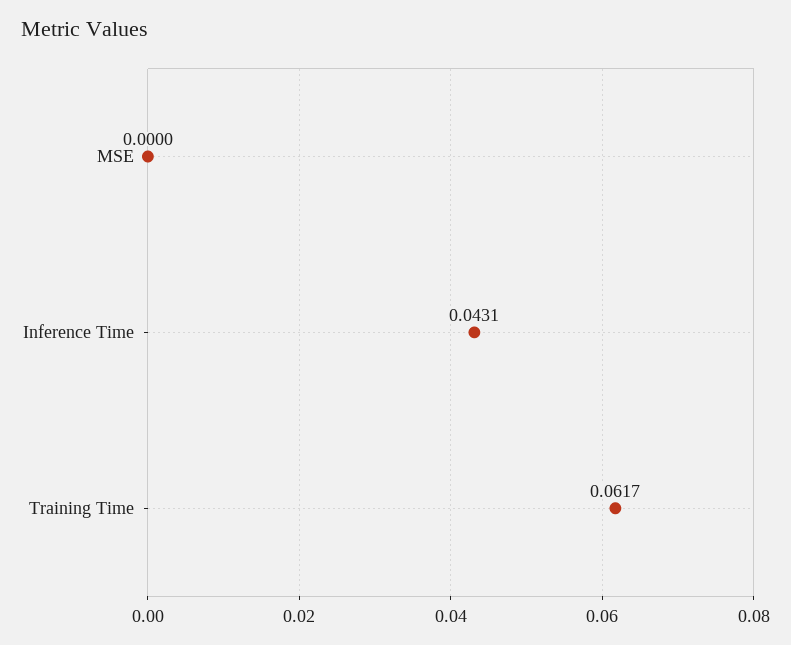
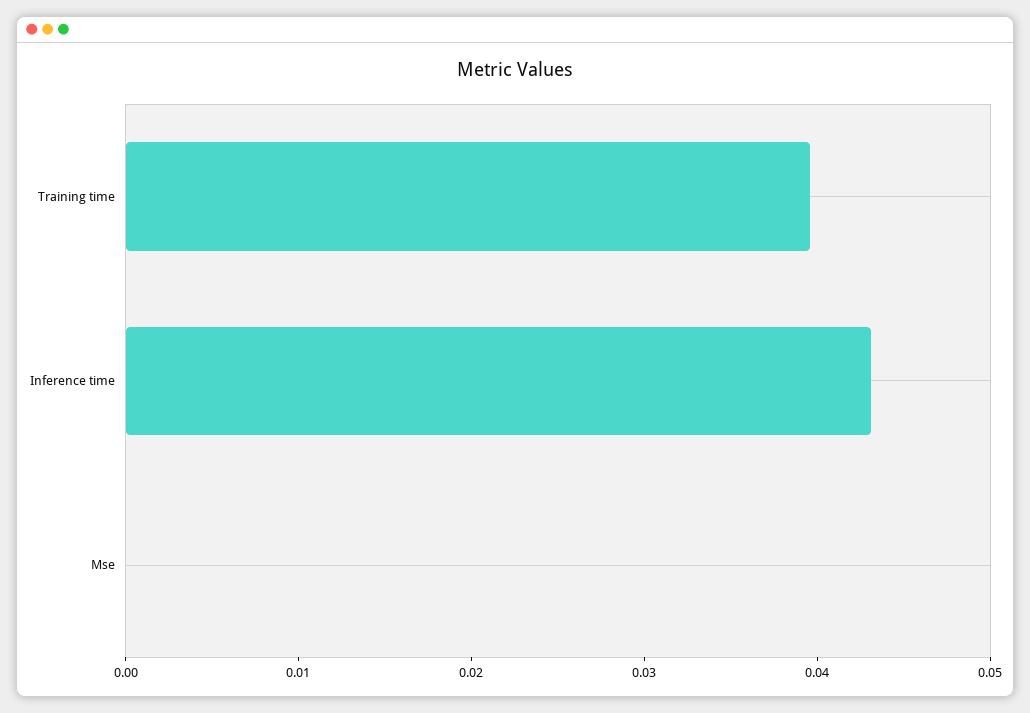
  {
    "MSE": 0,
    "Inference Time": 0.0431,
-   "Training Time": 0.0617
+   "Training Time": 0.04
  }

